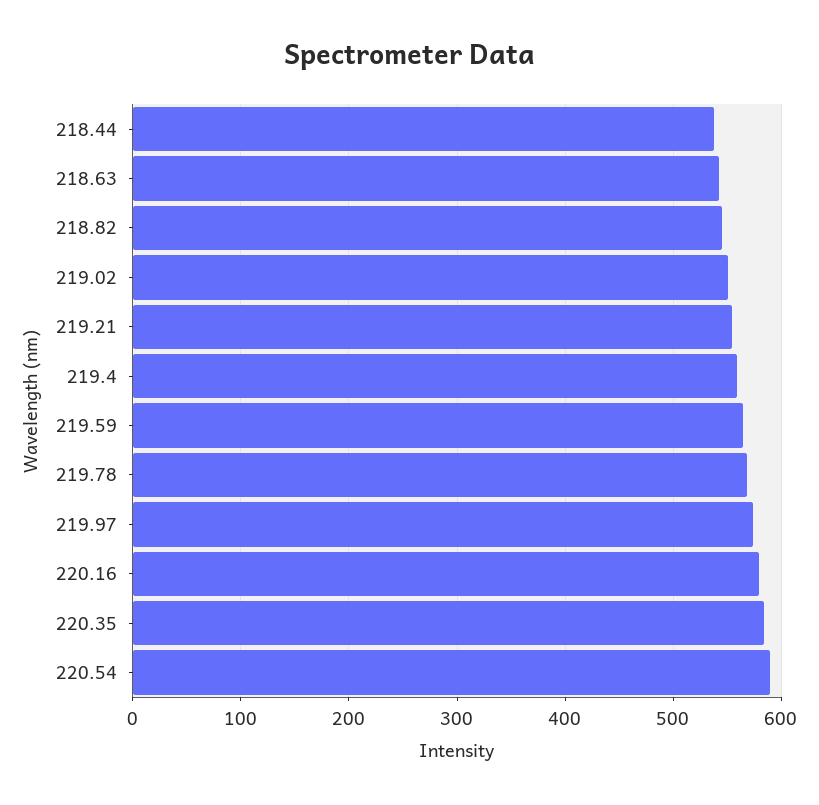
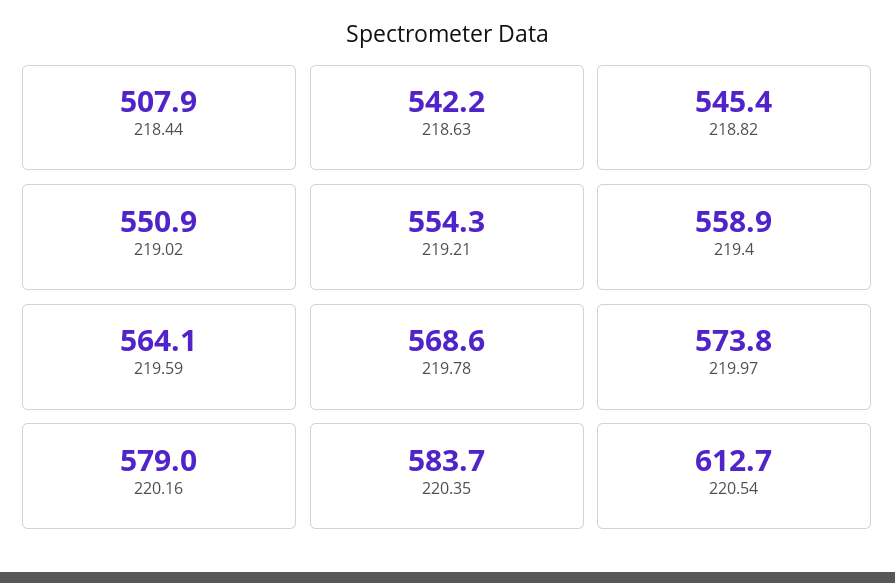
  {
-   "218.44": 540,
+   "218.44": 507.9,
    "218.63": 542.2,
    "218.82": 545.4,
    "219.02": 550.9,
    "219.21": 554.3,
    "219.4": 558.9,
    "219.59": 564.1,
    "219.78": 568.6,
    "219.97": 573.8,
    "220.16": 579,
    "220.35": 583.7,
-   "220.54": 590
+   "220.54": 612.7
  }

